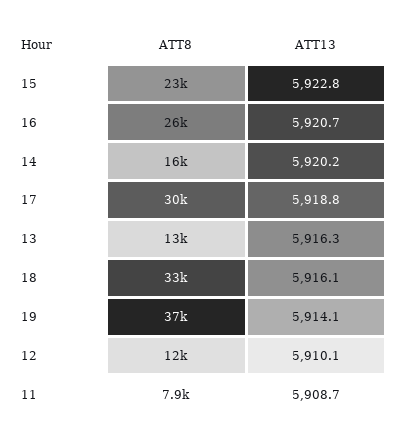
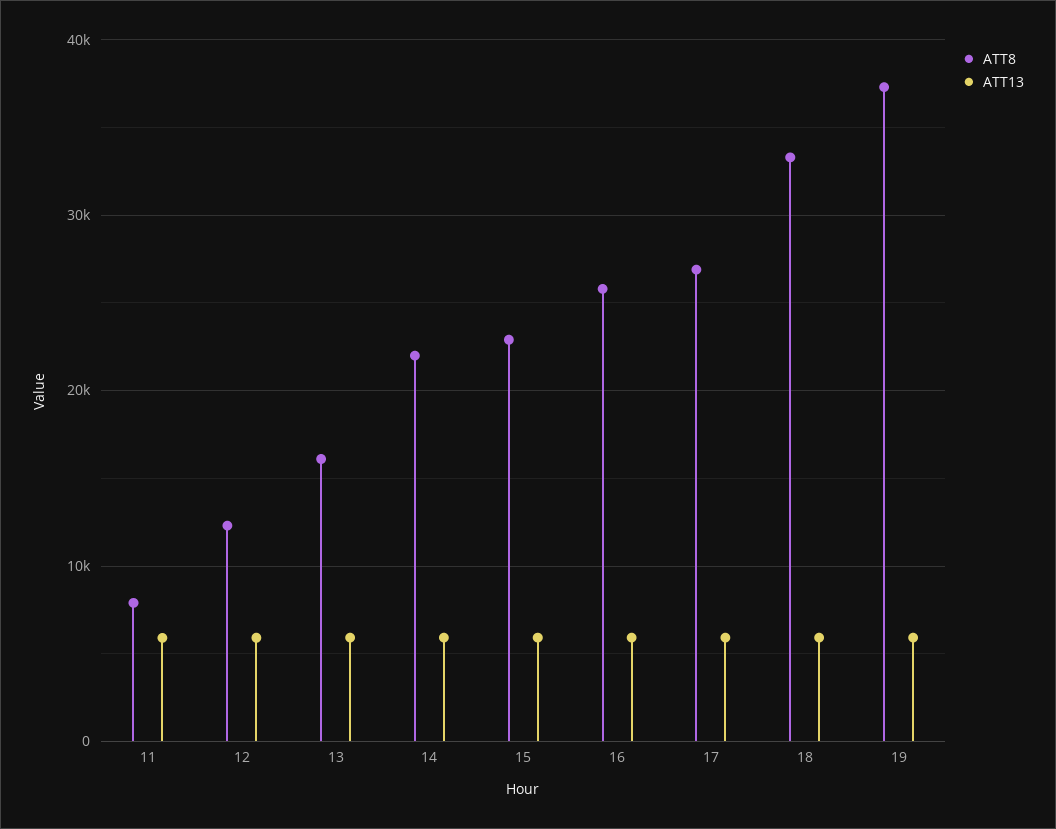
  {
    "ATT8": {
      "15": 23000,
      "16": 26000,
-     "14": 16000,
+     "14": 22000,
-     "17": 30000,
+     "17": 27000,
-     "13": 13000,
+     "13": 16000,
      "18": 33000,
      "19": 37000,
      "12": 12000,
      "11": 7900
    },
    "ATT13": {
      "15": 5922.8,
      "16": 5920.7,
      "14": 5920.2,
      "17": 5918.8,
      "13": 5916.3,
      "18": 5916.1,
      "19": 5914.1,
      "12": 5910.1,
      "11": 5908.7
    }
  }

